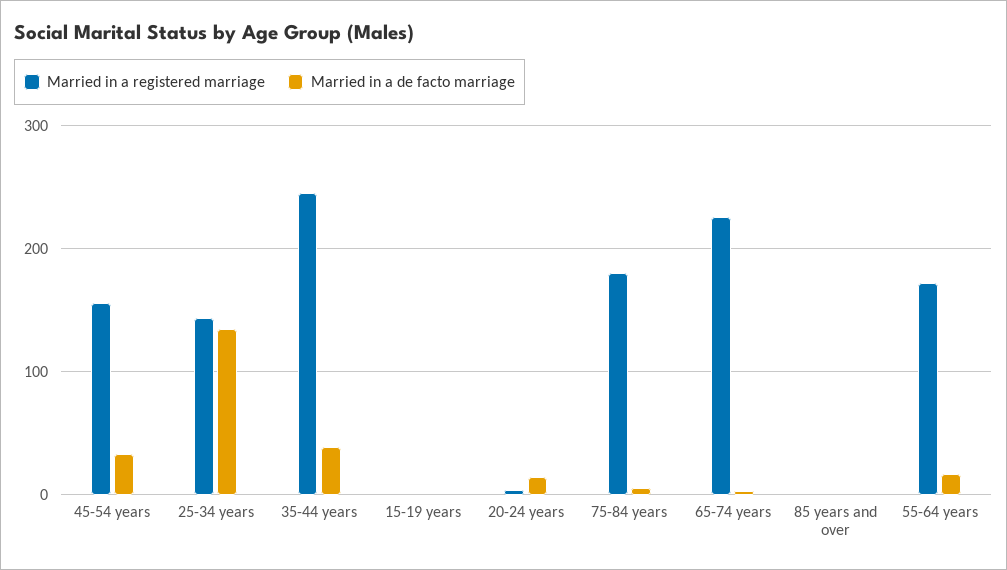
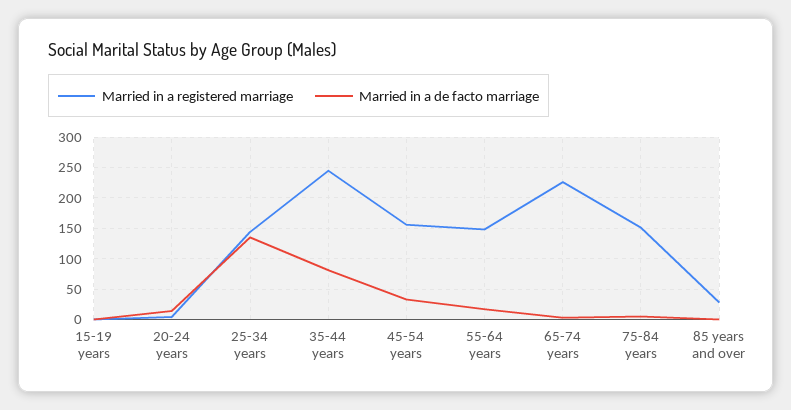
  {
    "Married in a registered marriage": {
      "45-54 years": 160,
      "25-34 years": 140,
      "35-44 years": 250,
      "15-19 years": 0,
      "20-24 years": 0,
-     "75-84 years": 180,
+     "75-84 years": 150,
      "65-74 years": 230,
-     "85 years and over": 0,
+     "85 years and over": 30,
-     "55-64 years": 170
+     "55-64 years": 150
    },
    "Married in a de facto marriage": {
      "45-54 years": 30,
      "25-34 years": 140,
-     "35-44 years": 40,
+     "35-44 years": 80,
      "15-19 years": 0,
      "20-24 years": 10,
      "75-84 years": 10,
      "65-74 years": 0,
      "85 years and over": 0,
      "55-64 years": 20
    }
  }

